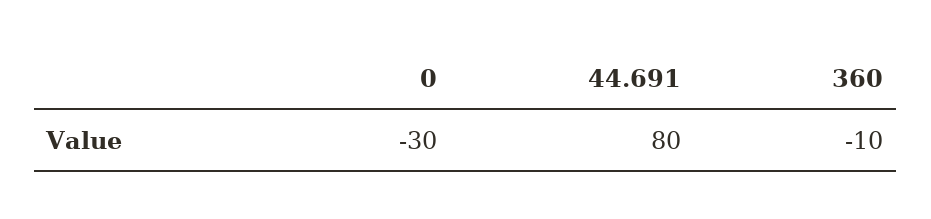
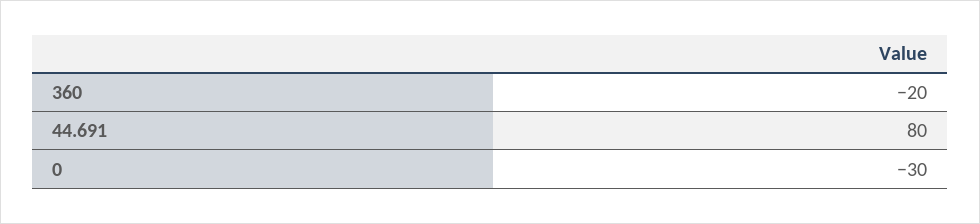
  {
    "0": -30,
    "44.691": 80,
-   "360": -10
+   "360": -20
  }

